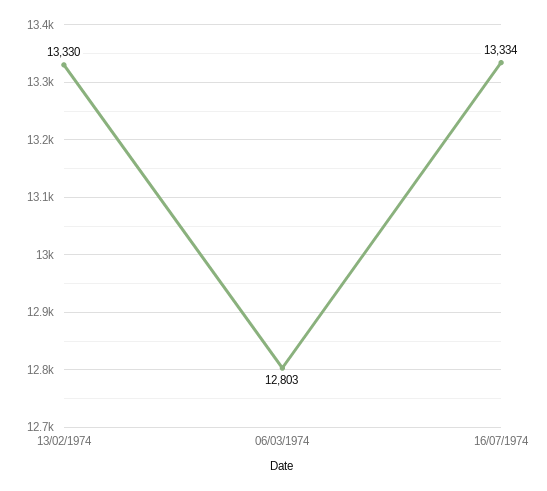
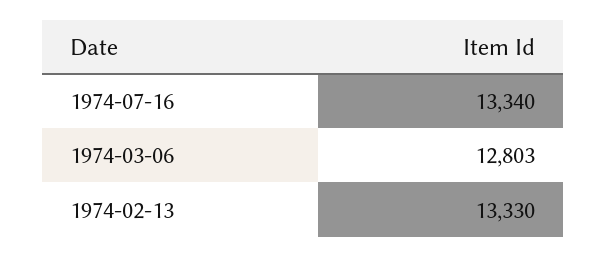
  {
    "13/02/1974": 13330,
    "06/03/1974": 12803,
-   "16/07/1974": 13334
+   "16/07/1974": 13340
  }

